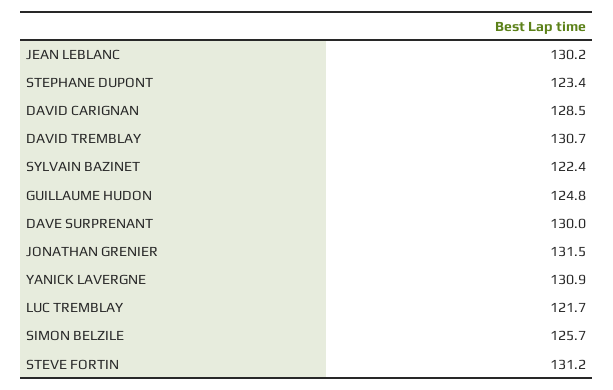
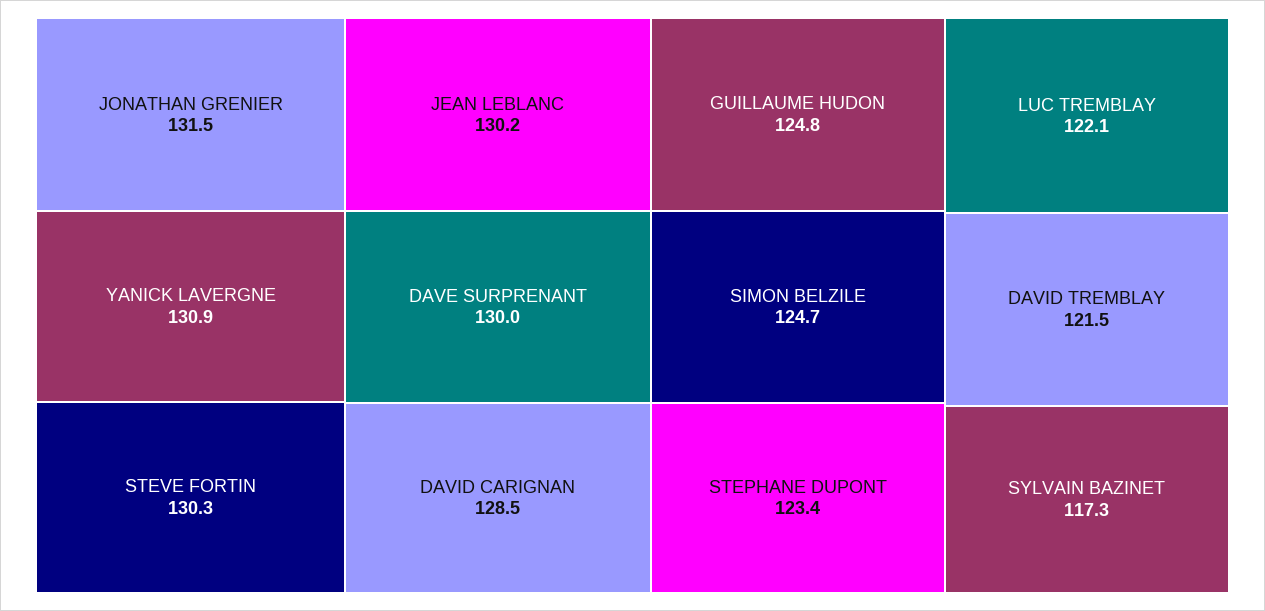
  {
    "JEAN LEBLANC": 130.2,
    "STEPHANE DUPONT": 123.4,
    "DAVID CARIGNAN": 128.5,
-   "DAVID TREMBLAY": 130.7,
+   "DAVID TREMBLAY": 121.5,
-   "SYLVAIN BAZINET": 122.4,
+   "SYLVAIN BAZINET": 117.3,
    "GUILLAUME HUDON": 124.8,
    "DAVE SURPRENANT": 130,
    "JONATHAN GRENIER": 131.5,
    "YANICK LAVERGNE": 130.9,
-   "LUC TREMBLAY": 121.7,
+   "LUC TREMBLAY": 122.1,
-   "SIMON BELZILE": 125.7,
+   "SIMON BELZILE": 124.7,
-   "STEVE FORTIN": 131.2
+   "STEVE FORTIN": 130.3
  }

